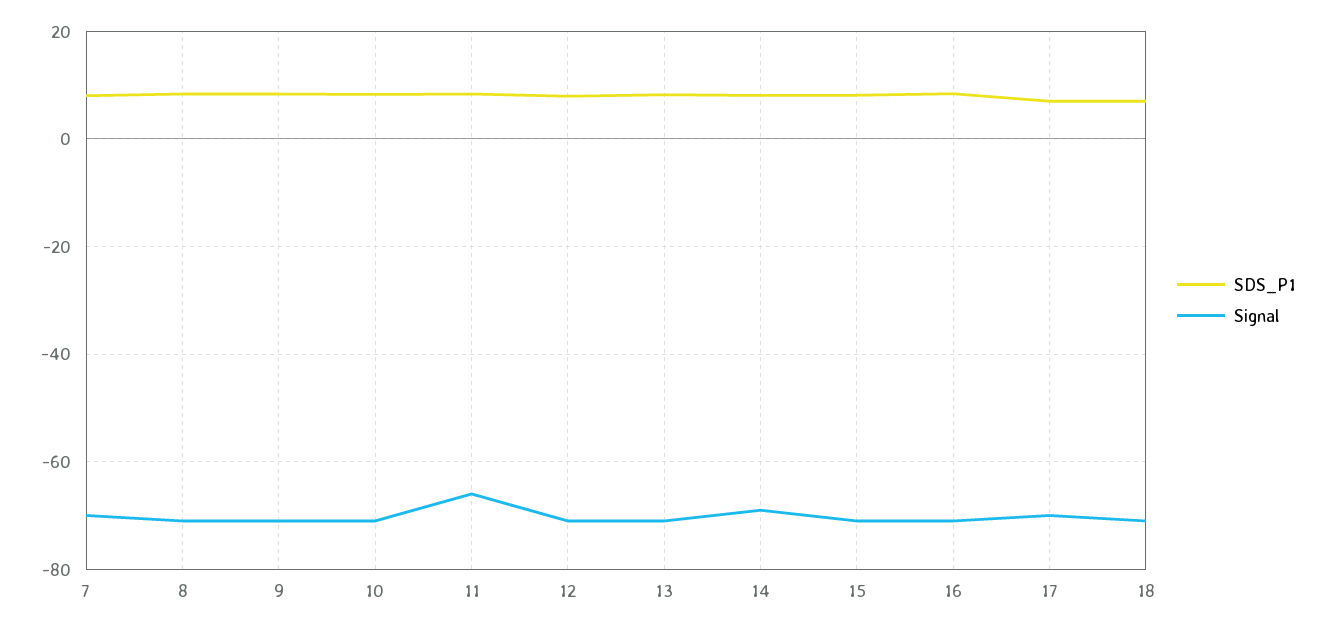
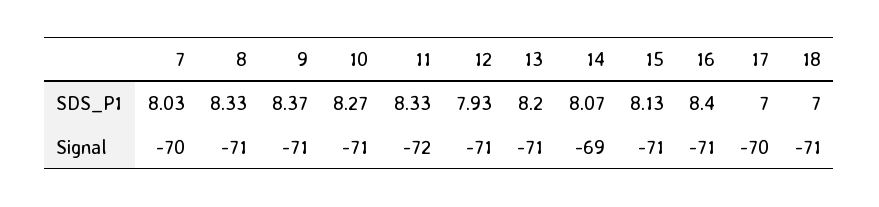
  {
    "SDS_P1": {
      "7": 8.03,
      "8": 8.33,
      "9": 8.37,
      "10": 8.27,
      "11": 8.33,
      "12": 7.93,
      "13": 8.2,
      "14": 8.07,
      "15": 8.13,
      "16": 8.4,
      "17": 7,
      "18": 7
    },
    "Signal": {
      "7": -70,
      "8": -71,
      "9": -71,
      "10": -71,
-     "11": -66,
+     "11": -72,
      "12": -71,
      "13": -71,
      "14": -69,
      "15": -71,
      "16": -71,
      "17": -70,
      "18": -71
    }
  }

